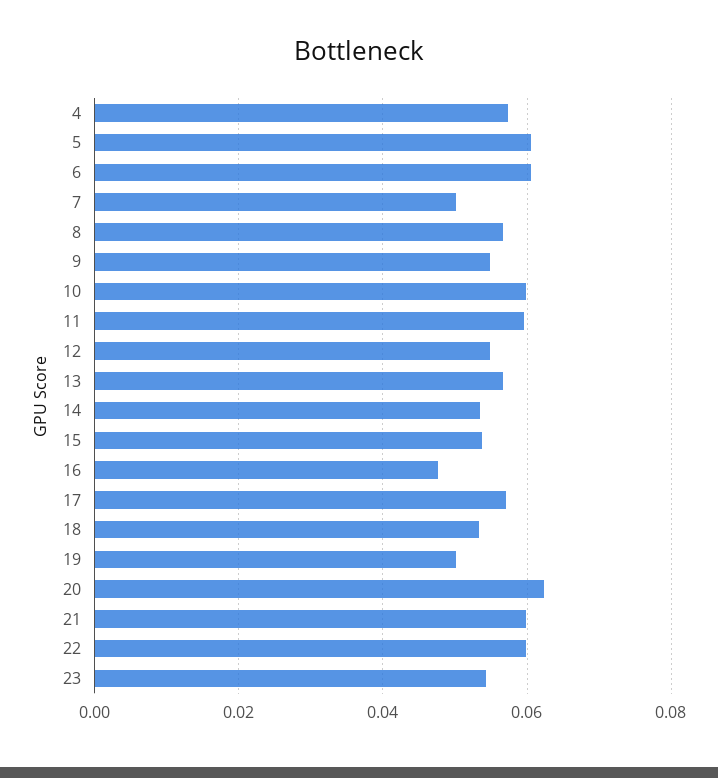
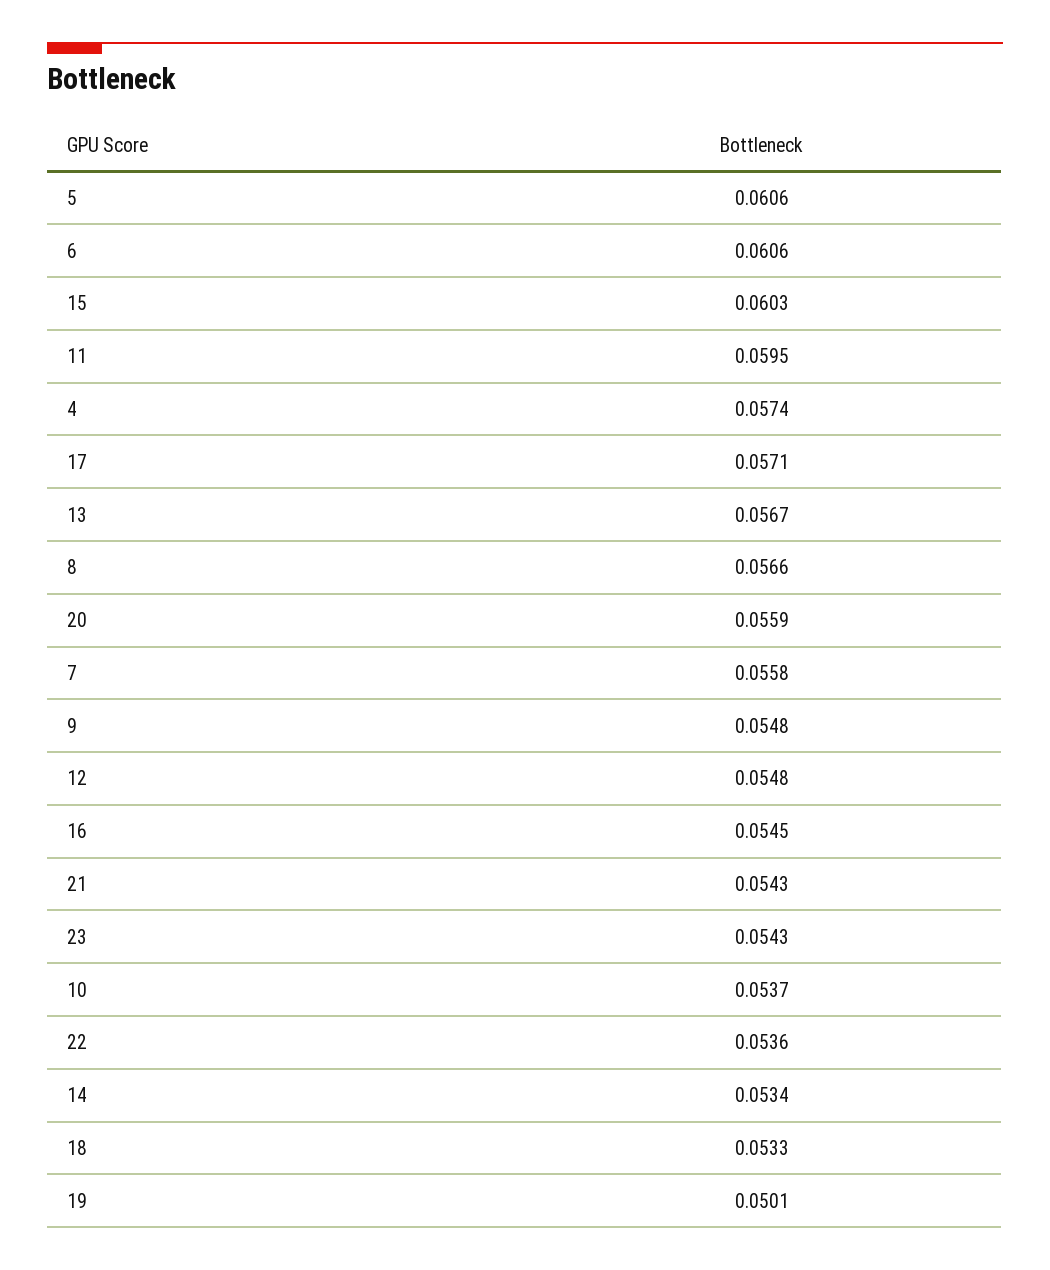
  {
    "4": 0.0574,
    "5": 0.0606,
    "6": 0.0606,
-   "7": 0.05,
+   "7": 0.0558,
    "8": 0.0566,
    "9": 0.0548,
-   "10": 0.06,
+   "10": 0.0537,
    "11": 0.0595,
    "12": 0.0548,
    "13": 0.0567,
    "14": 0.0534,
-   "15": 0.054,
+   "15": 0.0603,
-   "16": 0.048,
+   "16": 0.0545,
    "17": 0.0571,
    "18": 0.0533,
    "19": 0.0501,
-   "20": 0.062,
+   "20": 0.0559,
-   "21": 0.06,
+   "21": 0.0543,
-   "22": 0.06,
+   "22": 0.0536,
    "23": 0.0543
  }

